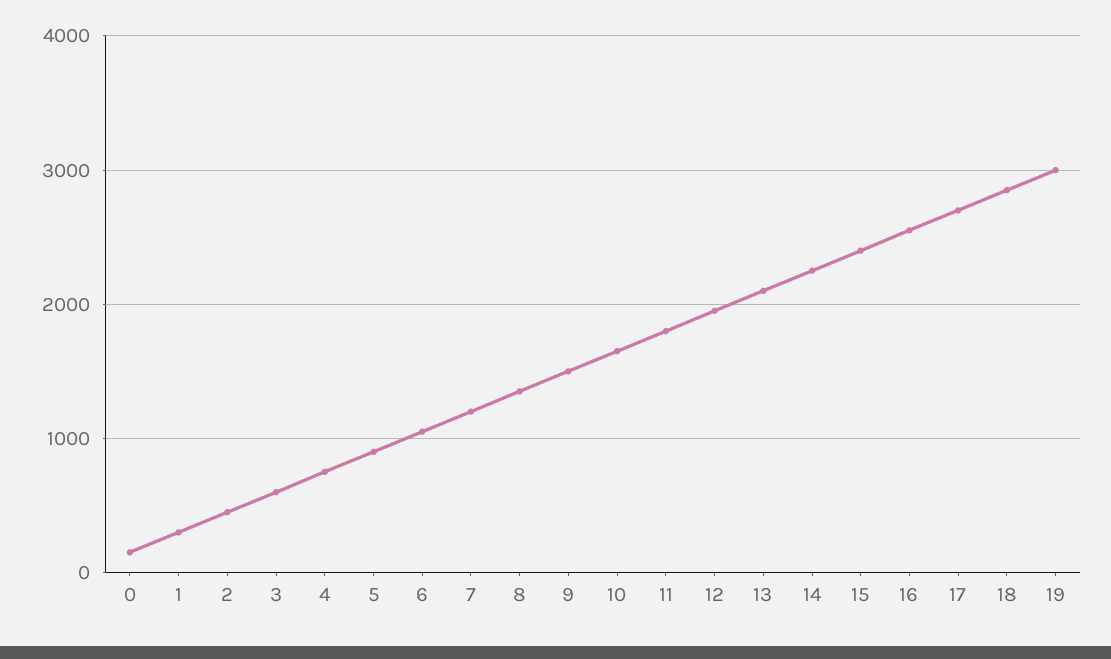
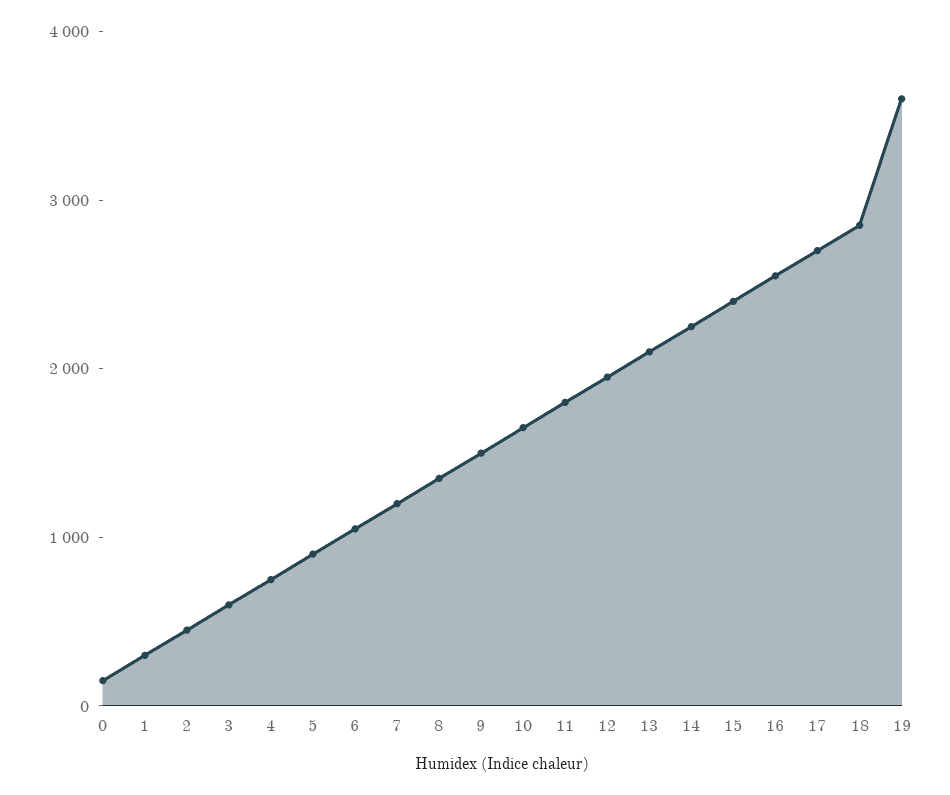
  {
    "0": 200,
    "1": 300,
    "2": 500,
    "3": 600,
    "4": 800,
    "5": 900,
    "6": 1100,
    "7": 1200,
    "8": 1400,
    "9": 1500,
    "10": 1700,
    "11": 1800,
    "12": 2000,
    "13": 2100,
    "14": 2300,
    "15": 2400,
    "16": 2600,
    "17": 2700,
    "18": 2900,
-   "19": 3000
+   "19": 3600
  }

